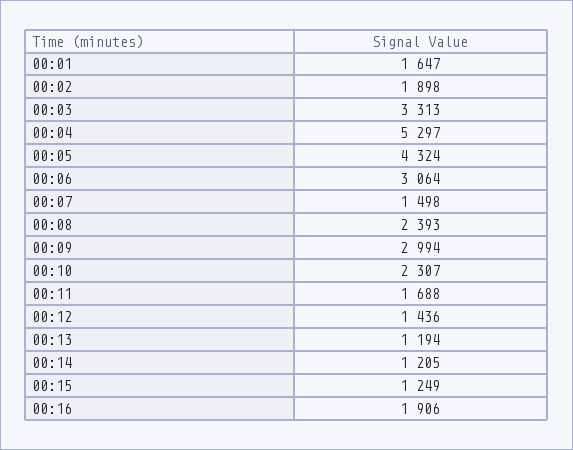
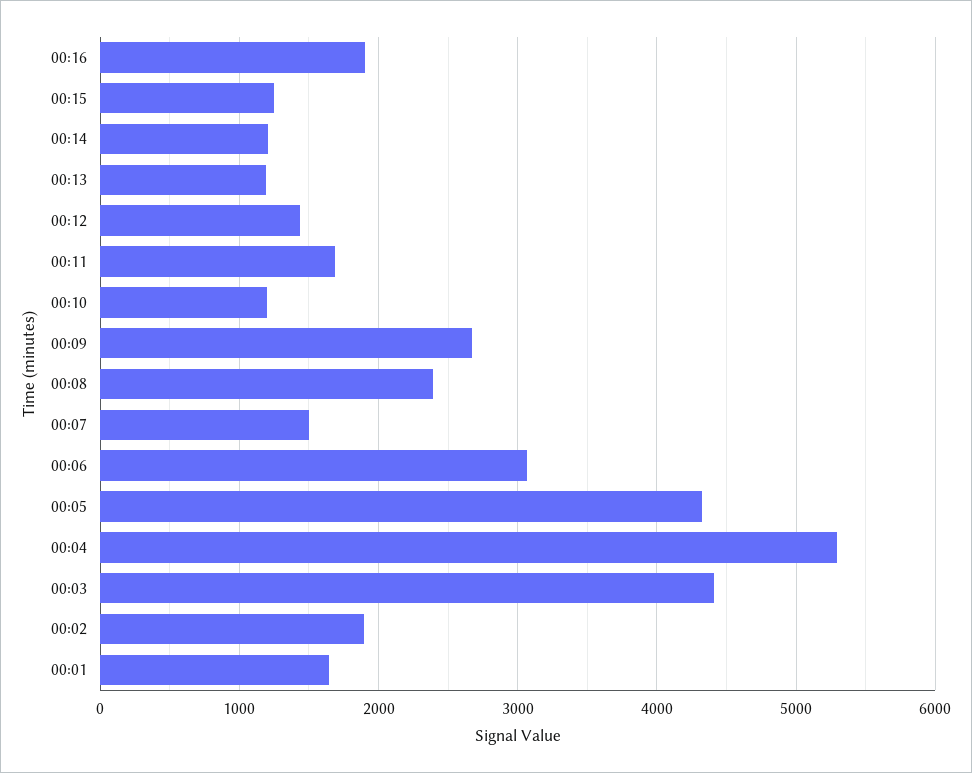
  {
    "00:01": 1647,
    "00:02": 1898,
-   "00:03": 3313,
+   "00:03": 4400,
    "00:04": 5297,
    "00:05": 4324,
    "00:06": 3064,
    "00:07": 1498,
    "00:08": 2393,
-   "00:09": 2994,
+   "00:09": 2700,
-   "00:10": 2307,
+   "00:10": 1200,
    "00:11": 1688,
    "00:12": 1436,
    "00:13": 1194,
    "00:14": 1205,
    "00:15": 1249,
    "00:16": 1906
  }

